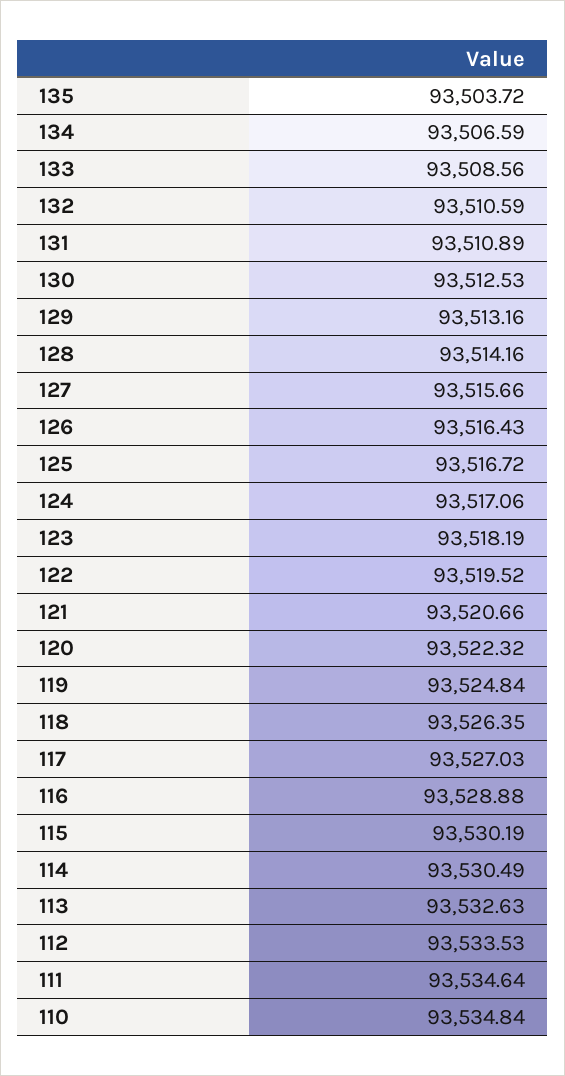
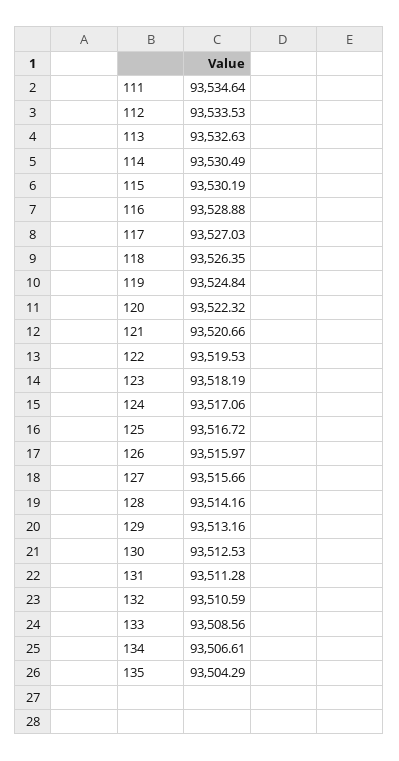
  {
-   "135": 93503.72,
+   "135": 93504.29,
-   "134": 93506.59,
+   "134": 93506.61,
    "133": 93508.56,
    "132": 93510.59,
-   "131": 93510.89,
+   "131": 93511.28,
    "130": 93512.53,
    "129": 93513.16,
    "128": 93514.16,
    "127": 93515.66,
-   "126": 93516.43,
+   "126": 93515.97,
    "125": 93516.72,
    "124": 93517.06,
    "123": 93518.19,
-   "122": 93519.52,
+   "122": 93519.53,
    "121": 93520.66,
    "120": 93522.32,
    "119": 93524.84,
    "118": 93526.35,
    "117": 93527.03,
    "116": 93528.88,
    "115": 93530.19,
    "114": 93530.49,
    "113": 93532.63,
    "112": 93533.53,
-   "111": 93534.64,
+   "111": 93534.64
-   "110": 93534.84
  }

